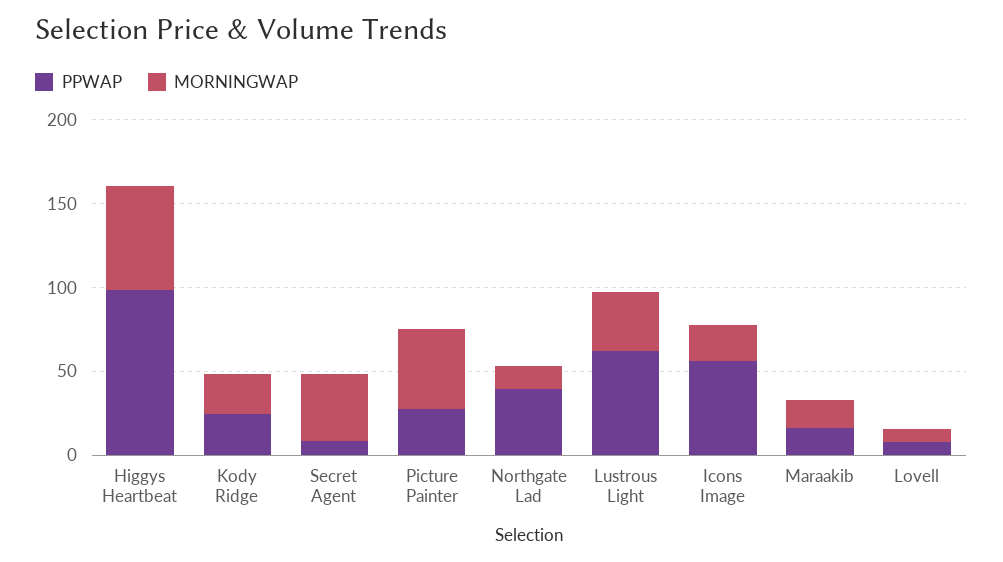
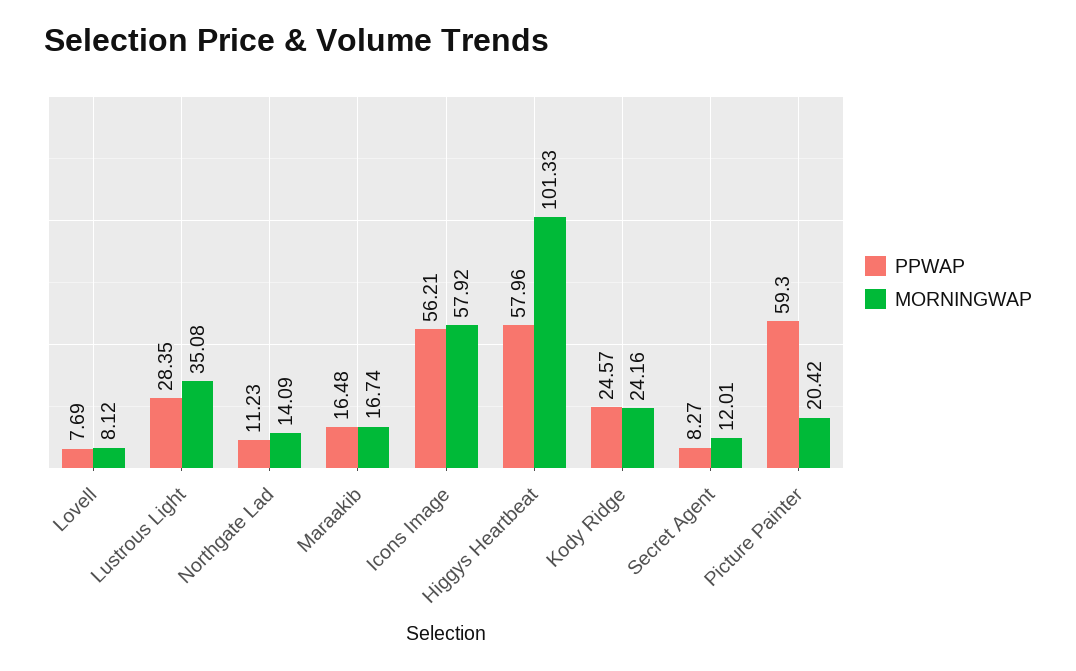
  {
    "PPWAP": {
-     "Higgys Heartbeat": 100,
+     "Higgys Heartbeat": 57.96,
      "Kody Ridge": 24.57,
      "Secret Agent": 8.27,
-     "Picture Painter": 30,
+     "Picture Painter": 59.3,
-     "Northgate Lad": 40,
+     "Northgate Lad": 11.23,
-     "Lustrous Light": 60,
+     "Lustrous Light": 28.35,
      "Icons Image": 56.21,
      "Maraakib": 16.48,
      "Lovell": 7.69
    },
    "MORNINGWAP": {
-     "Higgys Heartbeat": 60,
+     "Higgys Heartbeat": 101.33,
      "Kody Ridge": 24.16,
-     "Secret Agent": 40,
+     "Secret Agent": 12.01,
-     "Picture Painter": 50,
+     "Picture Painter": 20.42,
      "Northgate Lad": 14.09,
      "Lustrous Light": 35.08,
-     "Icons Image": 20,
+     "Icons Image": 57.92,
      "Maraakib": 16.74,
      "Lovell": 8.12
    }
  }

